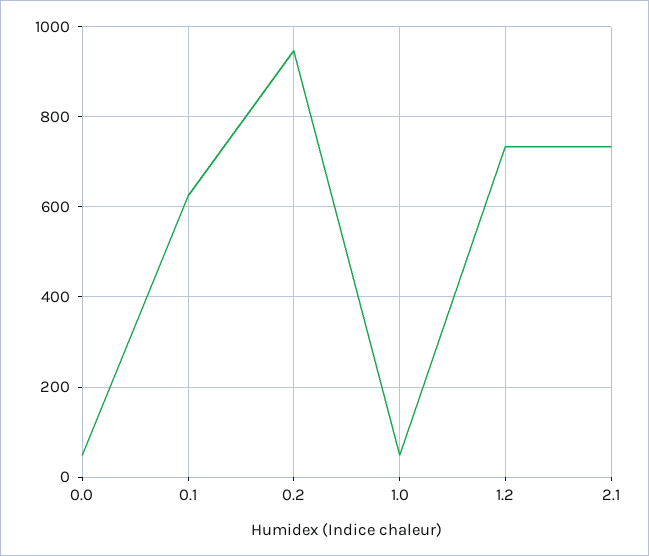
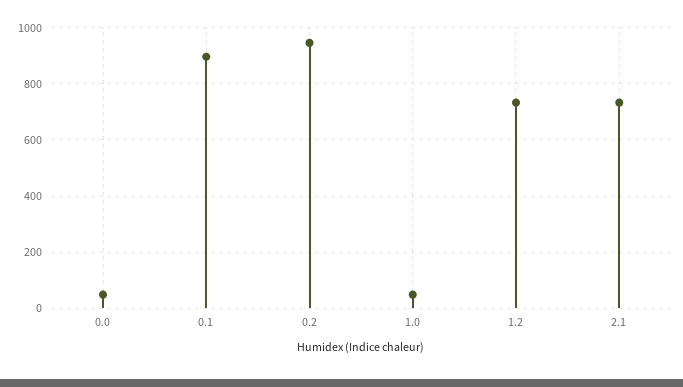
  {
    "0.0": 40,
-   "0.1": 620,
+   "0.1": 900,
    "0.2": 940,
    "1.0": 40,
    "1.2": 740,
    "2.1": 740
  }

